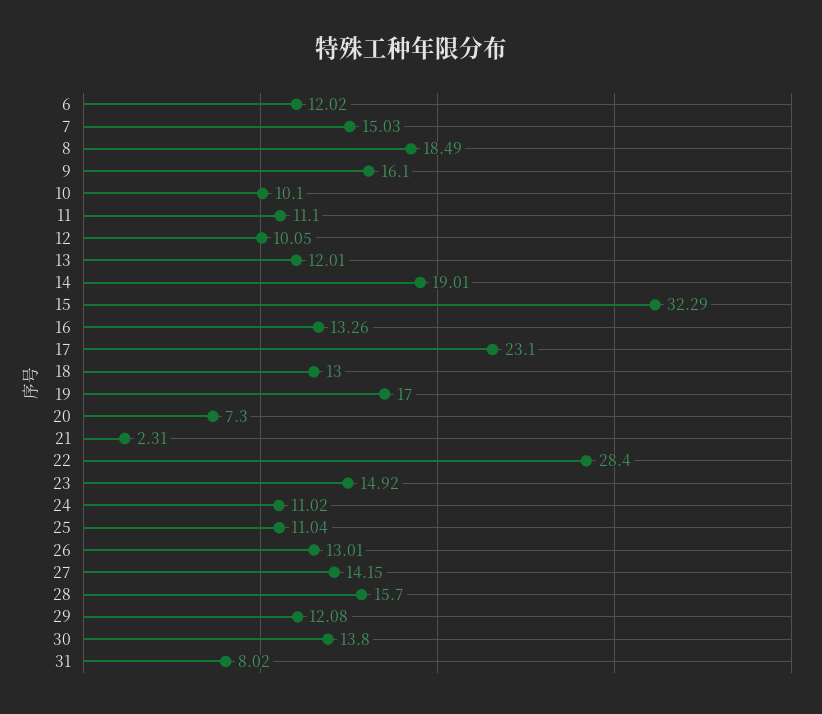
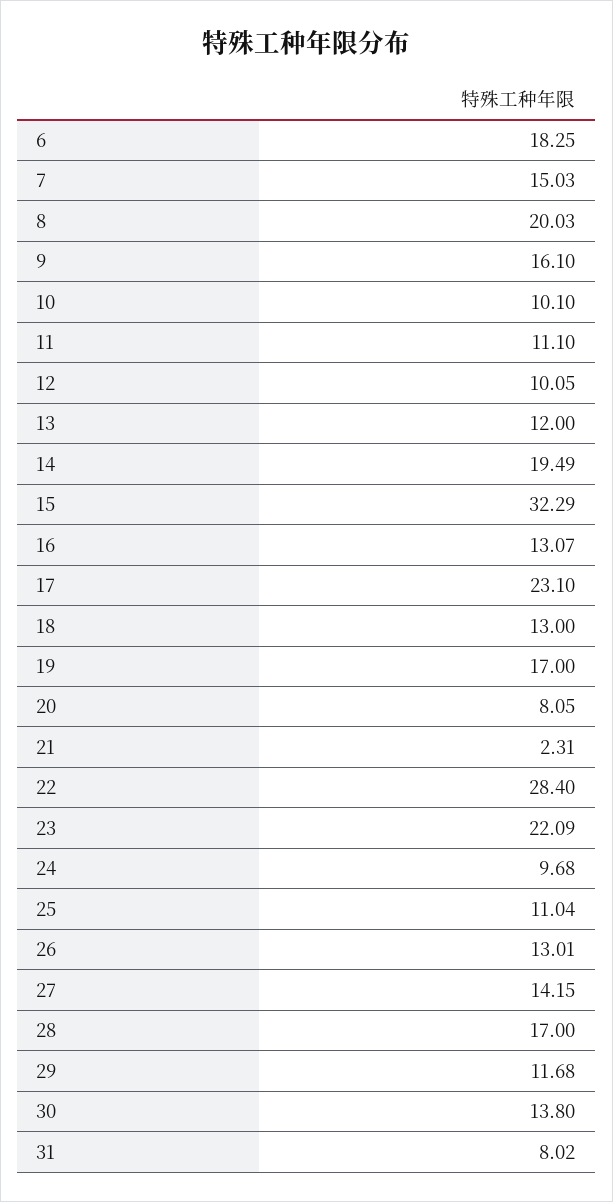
  {
-   "6": 12.02,
+   "6": 18.25,
    "7": 15.03,
-   "8": 18.49,
+   "8": 20.03,
    "9": 16.1,
    "10": 10.1,
    "11": 11.1,
    "12": 10.05,
-   "13": 12.01,
+   "13": 12,
-   "14": 19.01,
+   "14": 19.49,
    "15": 32.29,
-   "16": 13.26,
+   "16": 13.07,
    "17": 23.1,
    "18": 13,
    "19": 17,
-   "20": 7.3,
+   "20": 8.05,
    "21": 2.31,
    "22": 28.4,
-   "23": 14.92,
+   "23": 22.09,
-   "24": 11.02,
+   "24": 9.68,
    "25": 11.04,
    "26": 13.01,
    "27": 14.15,
-   "28": 15.7,
+   "28": 17,
-   "29": 12.08,
+   "29": 11.68,
    "30": 13.8,
    "31": 8.02
  }

